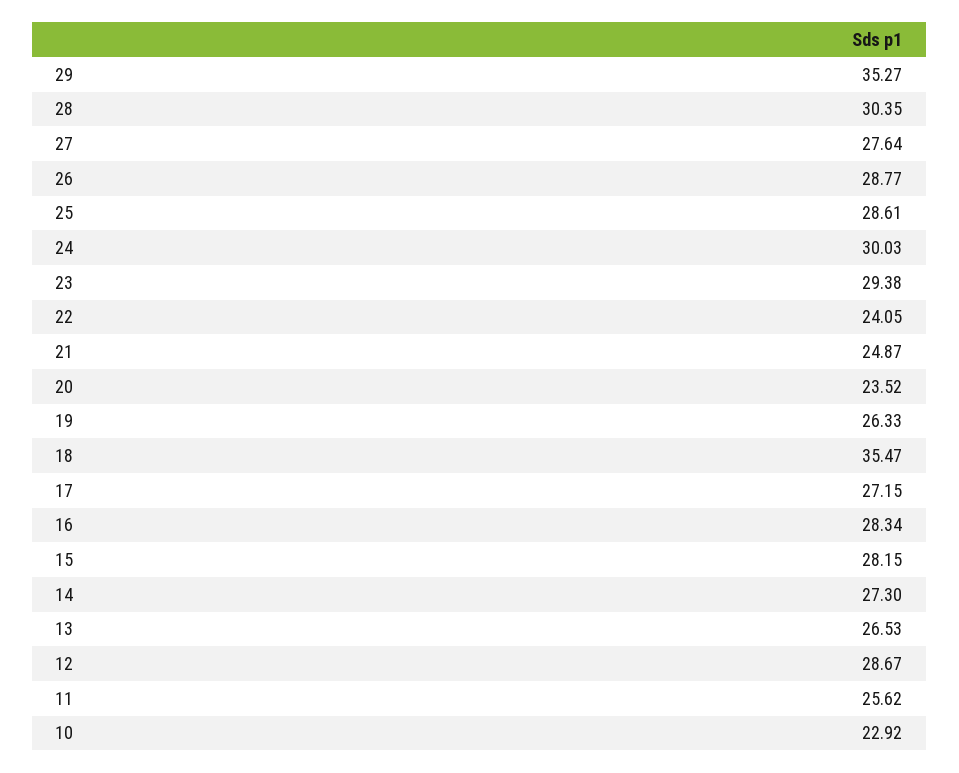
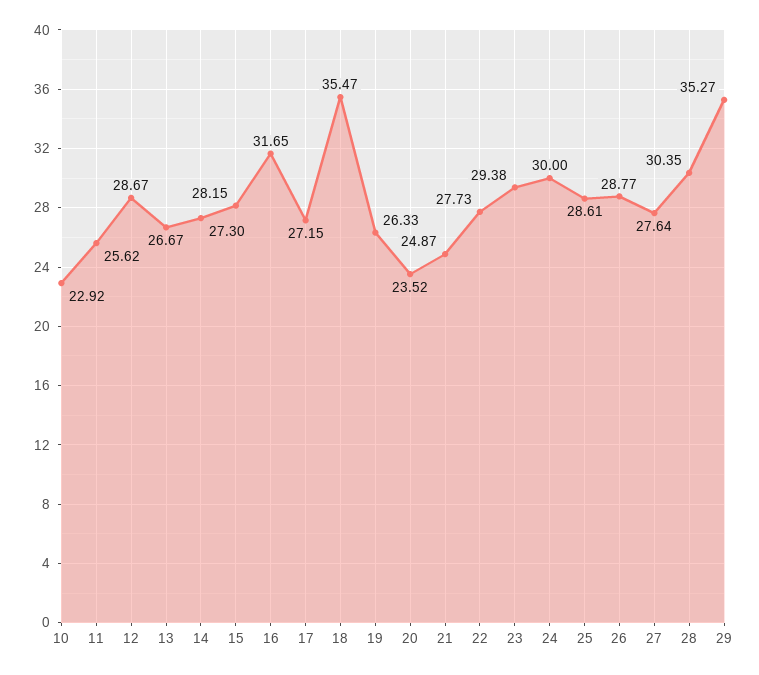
  {
    "29": 35.27,
    "28": 30.35,
    "27": 27.64,
    "26": 28.77,
    "25": 28.61,
-   "24": 30.03,
+   "24": 30,
    "23": 29.38,
-   "22": 24.05,
+   "22": 27.73,
    "21": 24.87,
    "20": 23.52,
    "19": 26.33,
    "18": 35.47,
    "17": 27.15,
-   "16": 28.34,
+   "16": 31.65,
    "15": 28.15,
    "14": 27.3,
-   "13": 26.53,
+   "13": 26.67,
    "12": 28.67,
    "11": 25.62,
    "10": 22.92
  }

